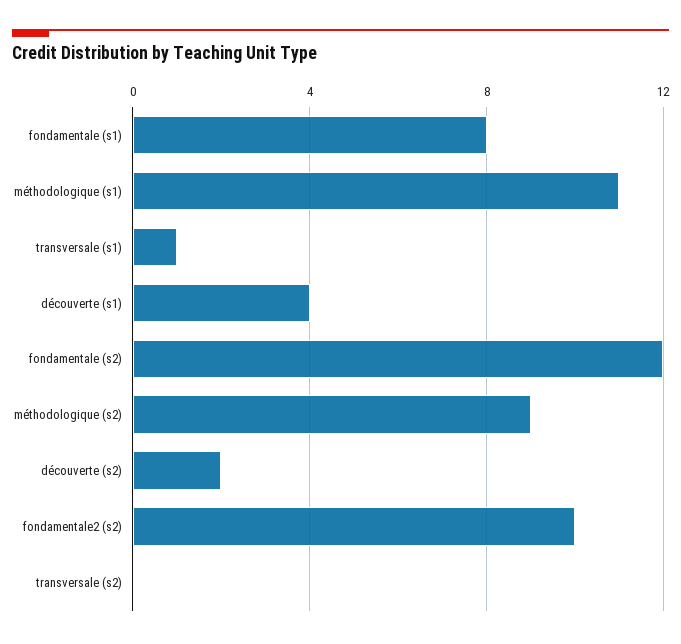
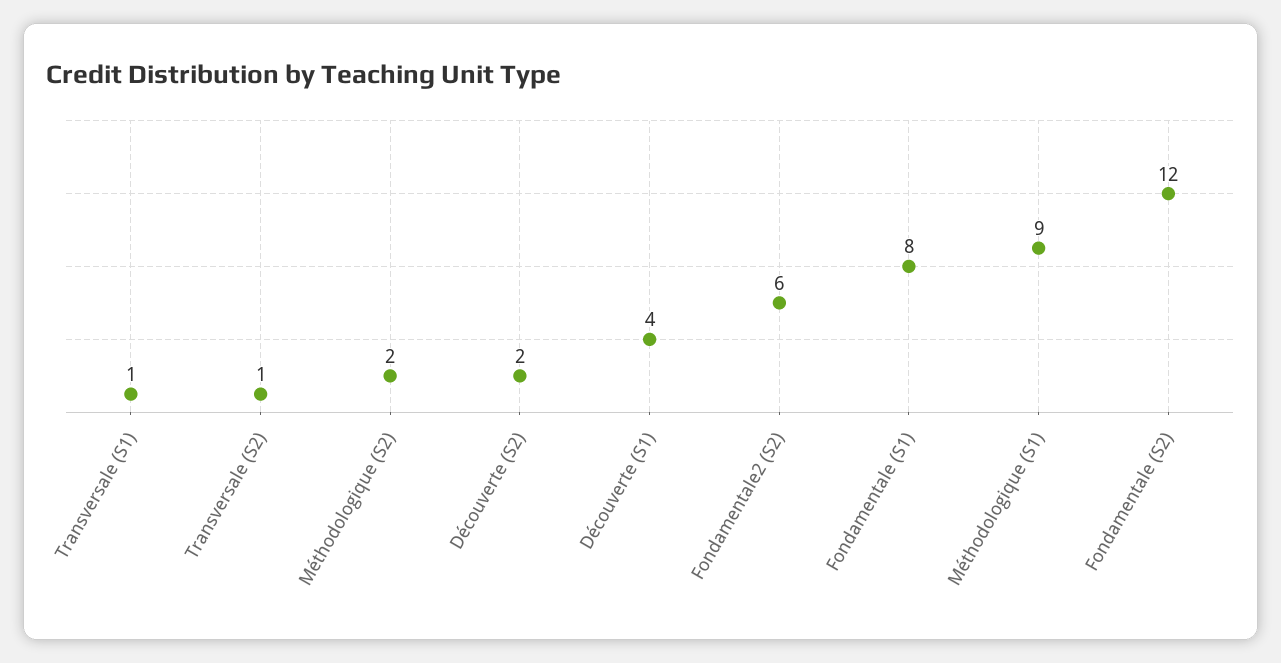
  {
    "fondamentale (s1)": 8,
-   "méthodologique (s1)": 11,
+   "méthodologique (s1)": 9,
    "transversale (s1)": 1,
    "découverte (s1)": 4,
    "fondamentale (s2)": 12,
-   "méthodologique (s2)": 9,
+   "méthodologique (s2)": 2,
    "découverte (s2)": 2,
-   "fondamentale2 (s2)": 10,
+   "fondamentale2 (s2)": 6,
-   "transversale (s2)": 0
+   "transversale (s2)": 1
  }

